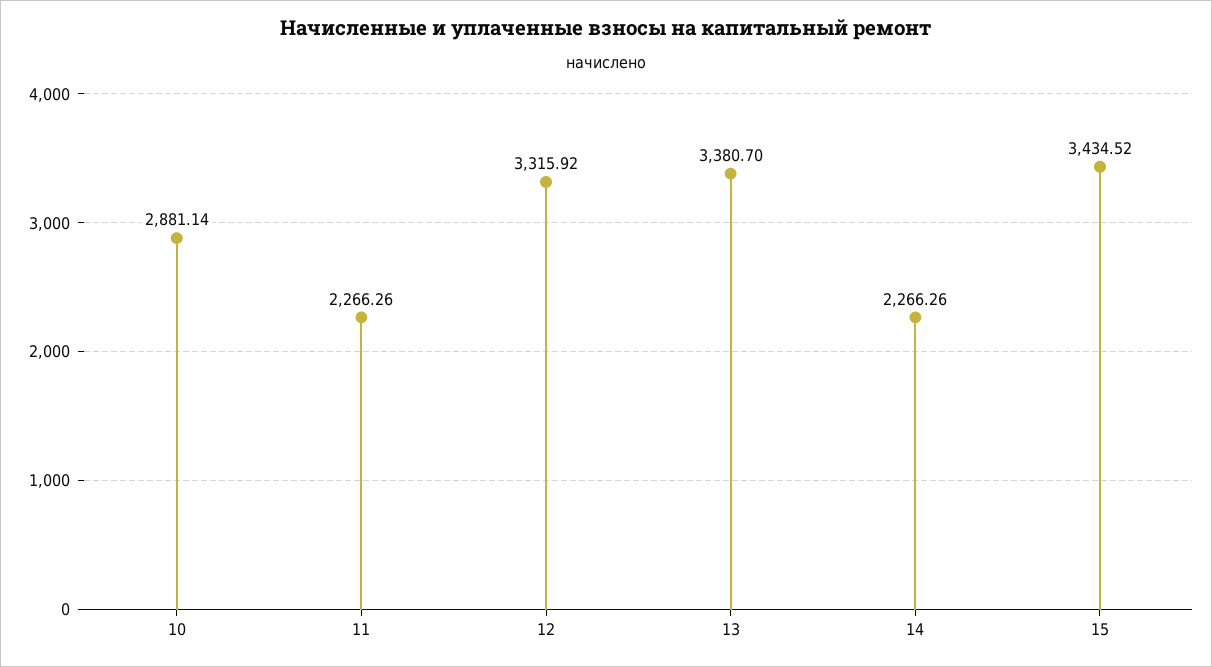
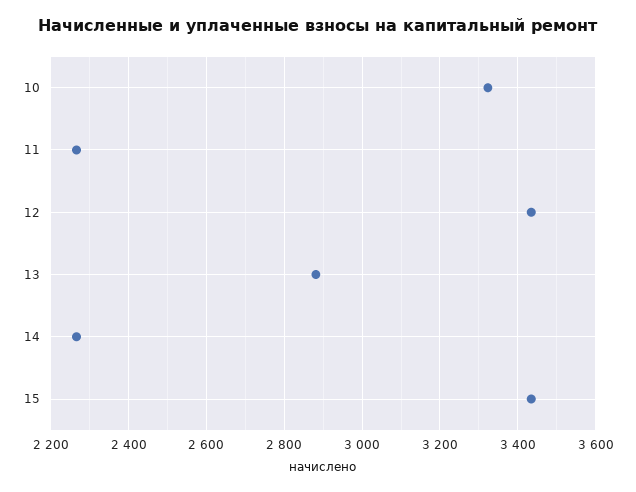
  {
-   "10": 2881.14,
+   "10": 3320,
    "11": 2266.26,
-   "12": 3315.92,
+   "12": 3440,
-   "13": 3380.7,
+   "13": 2880,
    "14": 2266.26,
    "15": 3434.52
  }

